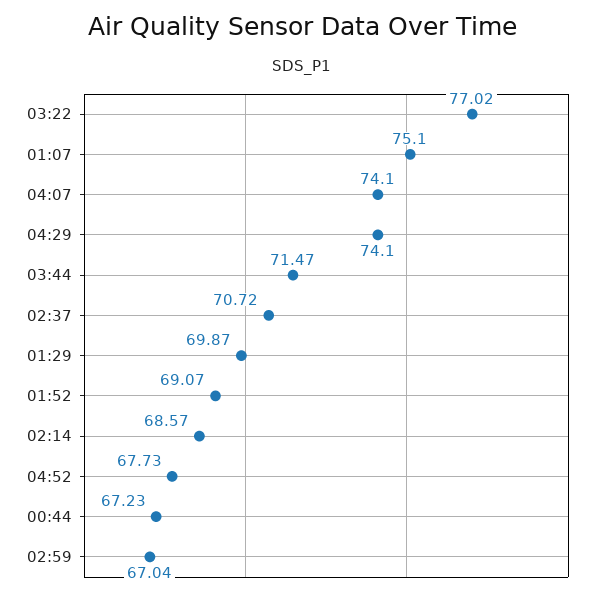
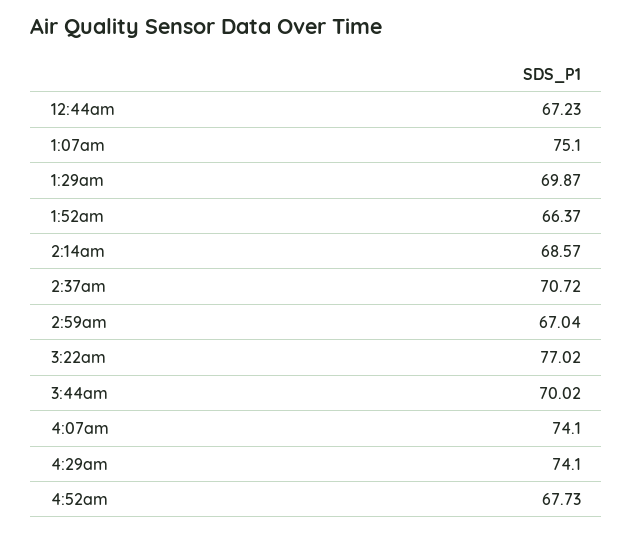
  {
    "03:22": 77.02,
    "01:07": 75.1,
    "04:07": 74.1,
    "04:29": 74.1,
-   "03:44": 71.47,
+   "03:44": 70.02,
    "02:37": 70.72,
    "01:29": 69.87,
-   "01:52": 69.07,
+   "01:52": 66.37,
    "02:14": 68.57,
    "04:52": 67.73,
    "00:44": 67.23,
    "02:59": 67.04
  }

